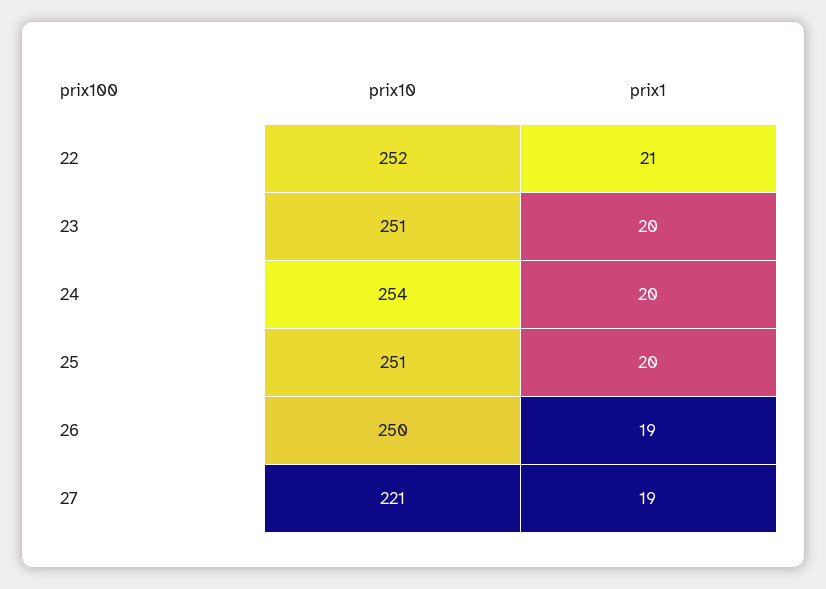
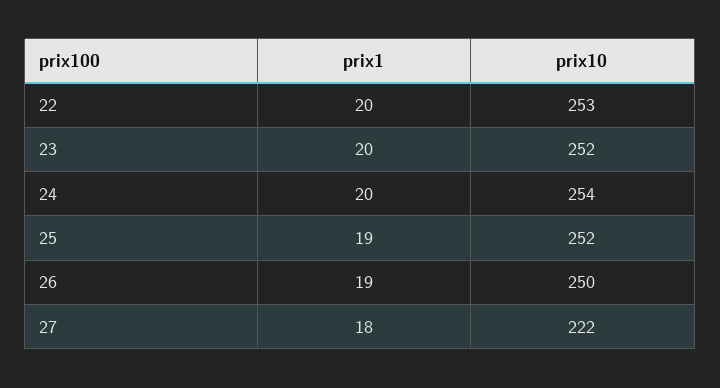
  {
    "prix10": {
-     "22": 252,
+     "22": 253,
-     "23": 251,
+     "23": 252,
      "24": 254,
-     "25": 251,
+     "25": 252,
      "26": 250,
-     "27": 221
+     "27": 222
    },
    "prix1": {
-     "22": 21,
+     "22": 20,
      "23": 20,
      "24": 20,
-     "25": 20,
+     "25": 19,
      "26": 19,
-     "27": 19
+     "27": 18
    }
  }

